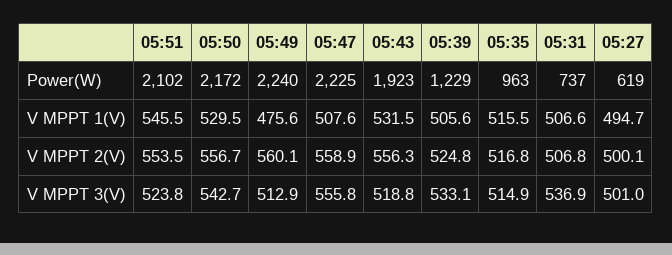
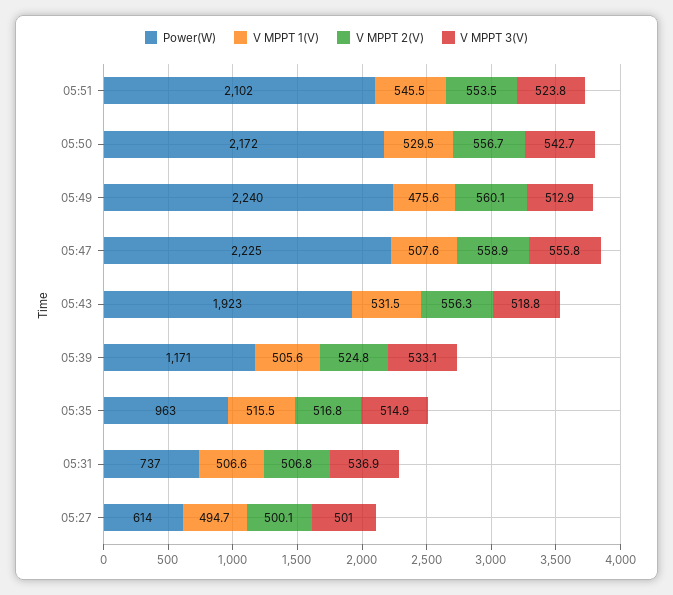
  {
    "Power(W)": {
      "05:51": 2102,
      "05:50": 2172,
      "05:49": 2240,
      "05:47": 2225,
      "05:43": 1923,
-     "05:39": 1229,
+     "05:39": 1171,
      "05:35": 963,
      "05:31": 737,
-     "05:27": 619
+     "05:27": 614
    },
    "V MPPT 1(V)": {
      "05:51": 545.5,
      "05:50": 529.5,
      "05:49": 475.6,
      "05:47": 507.6,
      "05:43": 531.5,
      "05:39": 505.6,
      "05:35": 515.5,
      "05:31": 506.6,
      "05:27": 494.7
    },
    "V MPPT 2(V)": {
      "05:51": 553.5,
      "05:50": 556.7,
      "05:49": 560.1,
      "05:47": 558.9,
      "05:43": 556.3,
      "05:39": 524.8,
      "05:35": 516.8,
      "05:31": 506.8,
      "05:27": 500.1
    },
    "V MPPT 3(V)": {
      "05:51": 523.8,
      "05:50": 542.7,
      "05:49": 512.9,
      "05:47": 555.8,
      "05:43": 518.8,
      "05:39": 533.1,
      "05:35": 514.9,
      "05:31": 536.9,
      "05:27": 501
    }
  }

